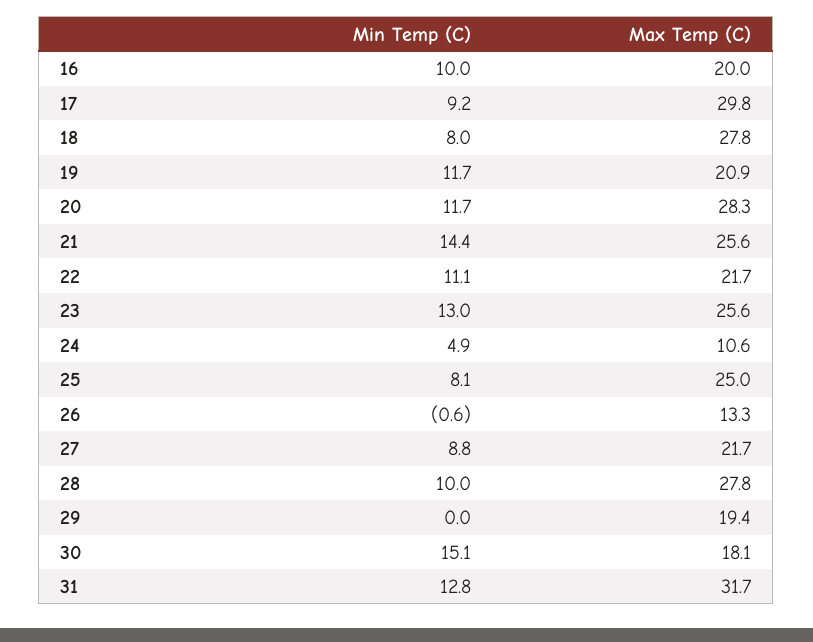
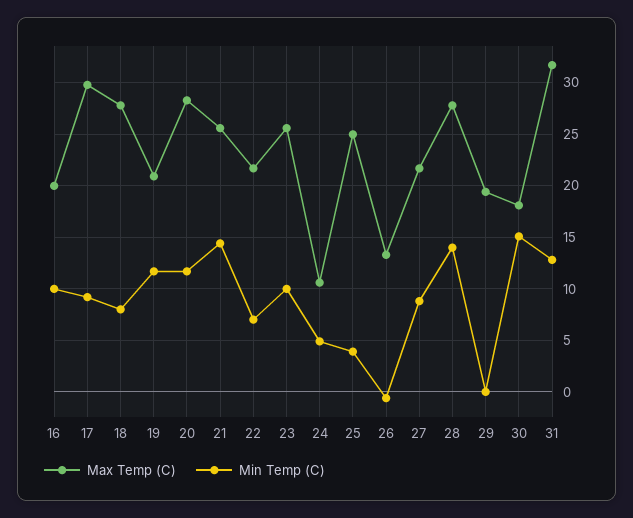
  {
    "Min Temp (C)": {
      "16": 10,
      "17": 9.2,
      "18": 8,
      "19": 11.7,
      "20": 11.7,
      "21": 14.4,
-     "22": 11.1,
+     "22": 7,
-     "23": 13,
+     "23": 10,
      "24": 4.9,
-     "25": 8.1,
+     "25": 4,
      "26": -0.6,
      "27": 8.8,
-     "28": 10,
+     "28": 14,
      "29": 0,
      "30": 15.1,
      "31": 12.8
    },
    "Max Temp (C)": {
      "16": 20,
      "17": 29.8,
      "18": 27.8,
      "19": 20.9,
      "20": 28.3,
      "21": 25.6,
      "22": 21.7,
      "23": 25.6,
      "24": 10.6,
      "25": 25,
      "26": 13.3,
      "27": 21.7,
      "28": 27.8,
      "29": 19.4,
      "30": 18.1,
      "31": 31.7
    }
  }

